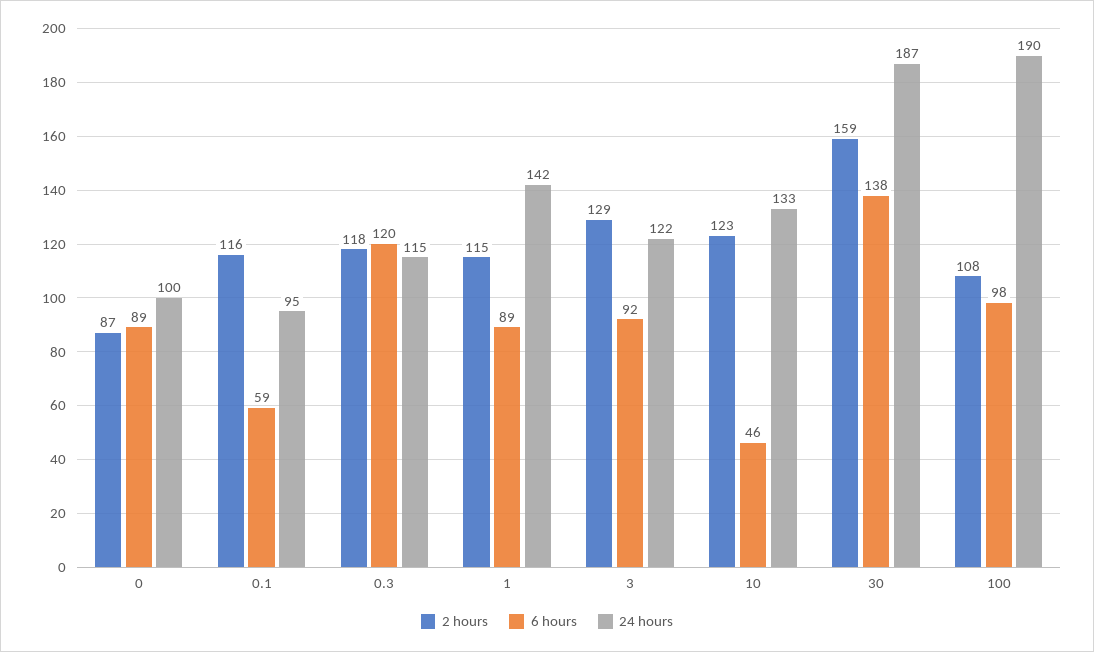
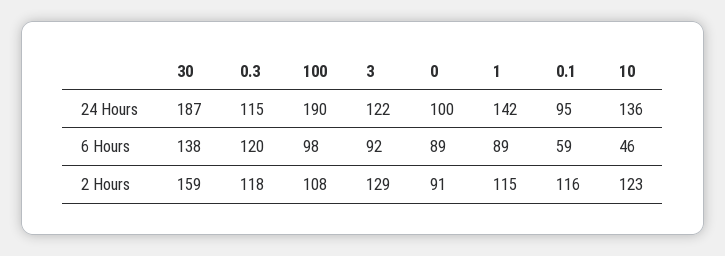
  {
    "2 hours": {
-     "0": 87,
+     "0": 91,
      "0.1": 116,
      "0.3": 118,
      "1": 115,
      "3": 129,
      "10": 123,
      "30": 159,
      "100": 108
    },
    "6 hours": {
      "0": 89,
      "0.1": 59,
      "0.3": 120,
      "1": 89,
      "3": 92,
      "10": 46,
      "30": 138,
      "100": 98
    },
    "24 hours": {
      "0": 100,
      "0.1": 95,
      "0.3": 115,
      "1": 142,
      "3": 122,
-     "10": 133,
+     "10": 136,
      "30": 187,
      "100": 190
    }
  }

